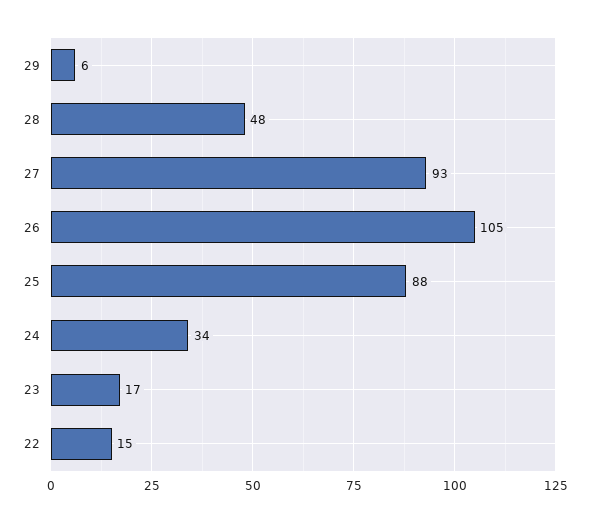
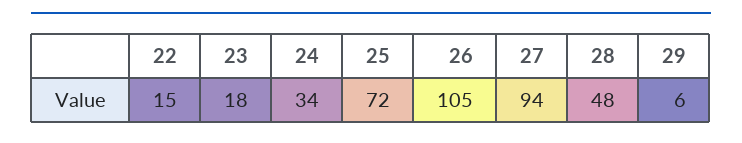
  {
    "29": 6,
    "28": 48,
-   "27": 93,
+   "27": 94,
    "26": 105,
-   "25": 88,
+   "25": 72,
    "24": 34,
-   "23": 17,
+   "23": 18,
    "22": 15
  }

